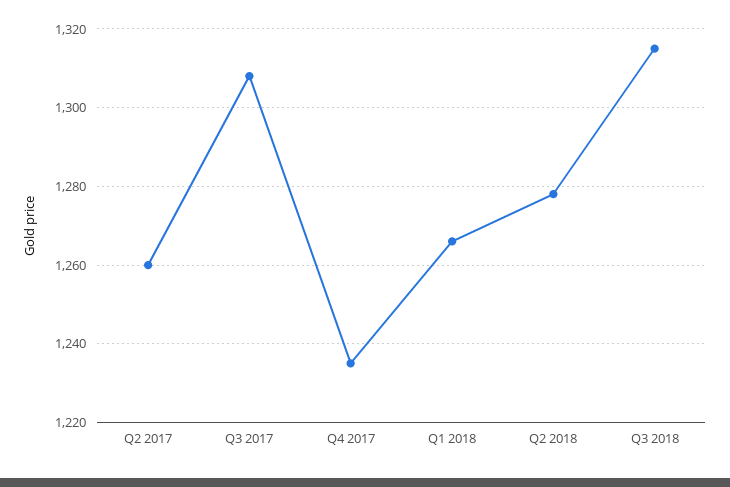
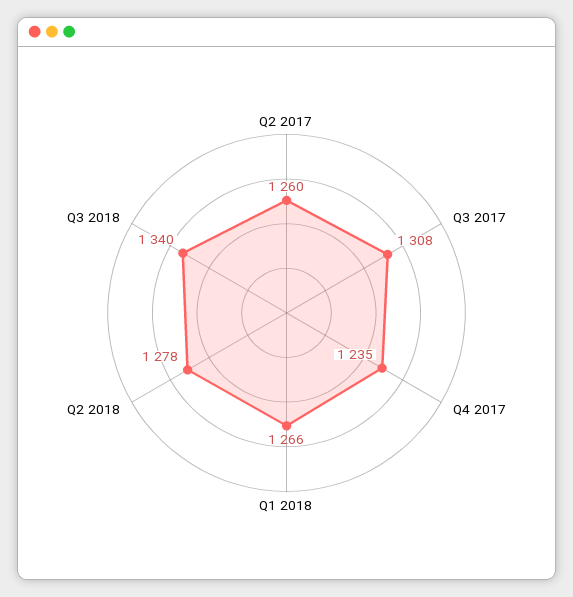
  {
    "Q2 2017": 1260,
    "Q3 2017": 1308,
    "Q4 2017": 1235,
    "Q1 2018": 1266,
    "Q2 2018": 1278,
-   "Q3 2018": 1315
+   "Q3 2018": 1340
  }

